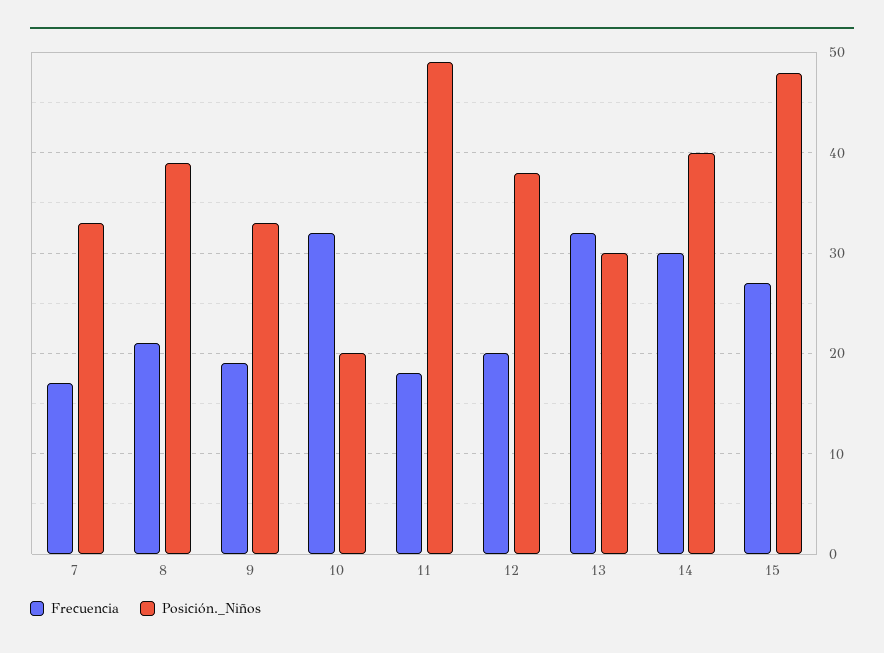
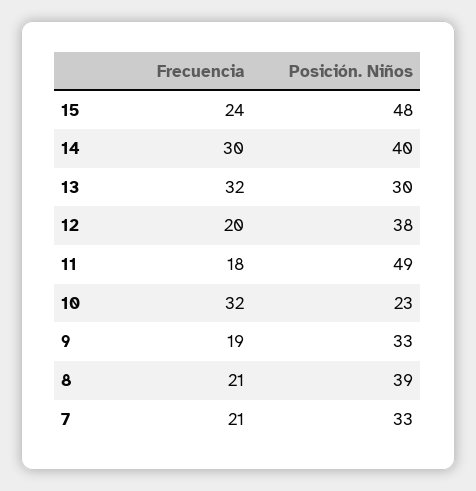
  {
    "Frecuencia": {
-     "7": 17,
+     "7": 21,
      "8": 21,
      "9": 19,
      "10": 32,
      "11": 18,
      "12": 20,
      "13": 32,
      "14": 30,
-     "15": 27
+     "15": 24
    },
    "Posición._Niños": {
      "7": 33,
      "8": 39,
      "9": 33,
-     "10": 20,
+     "10": 23,
      "11": 49,
      "12": 38,
      "13": 30,
      "14": 40,
      "15": 48
    }
  }

